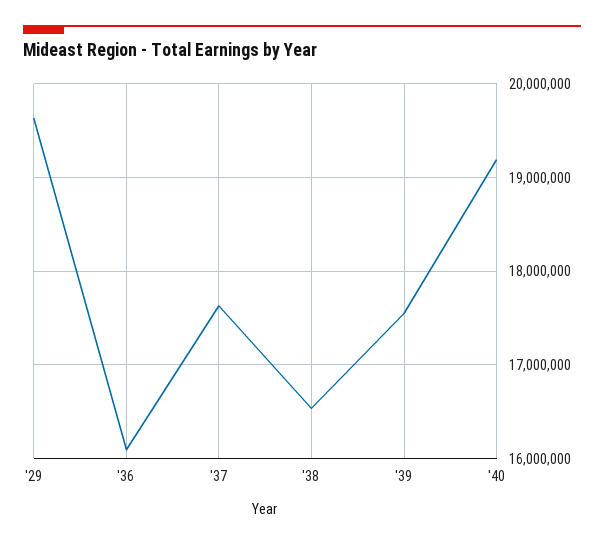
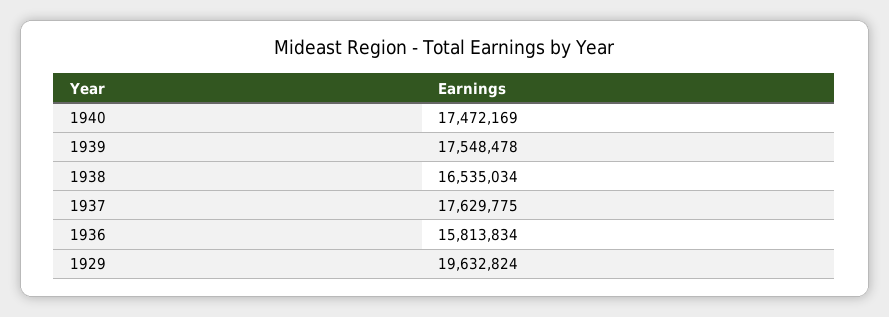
  {
    "'29": 19632824,
-   "'36": 16100000,
+   "'36": 15813834,
    "'37": 17629775,
    "'38": 16535034,
    "'39": 17548478,
-   "'40": 19200000
+   "'40": 17472169
  }

